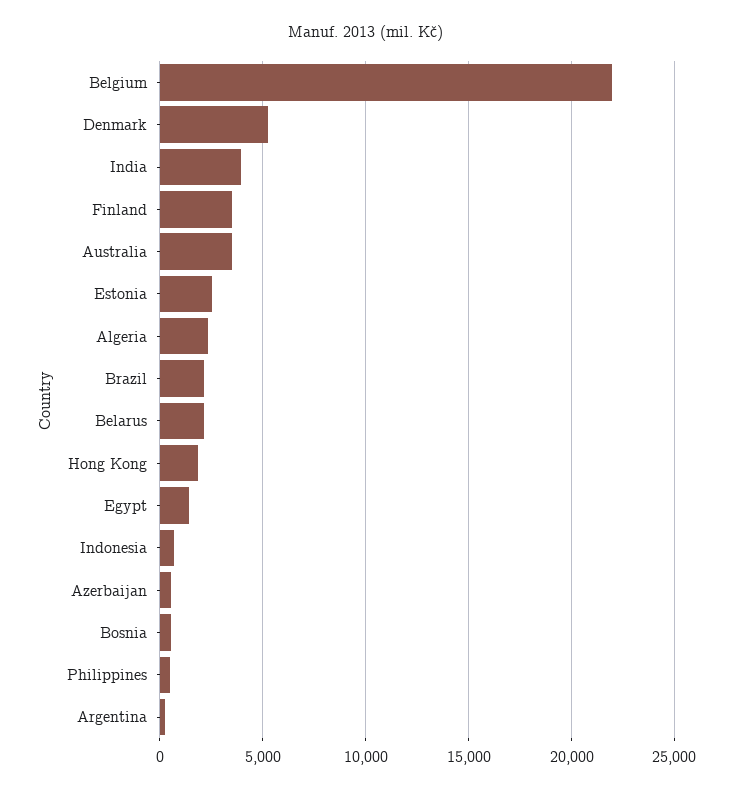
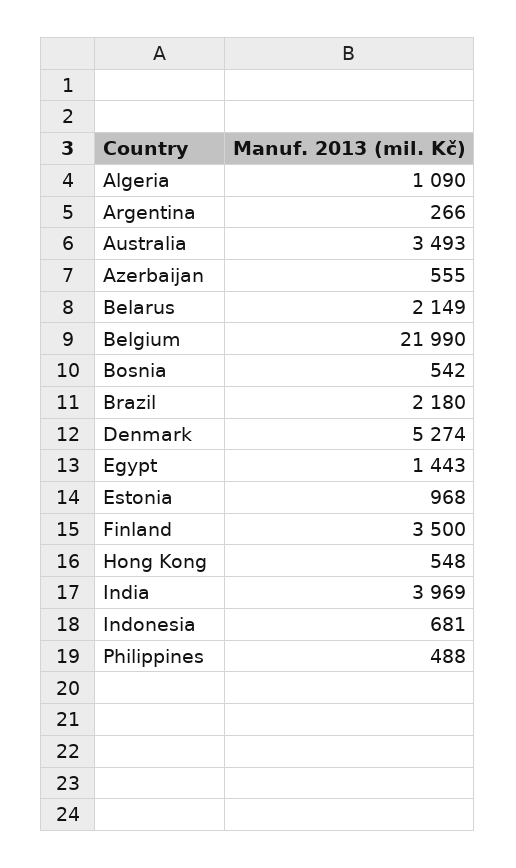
  {
    "Belgium": 21990,
    "Denmark": 5274,
    "India": 3969,
    "Finland": 3500,
    "Australia": 3493,
-   "Estonia": 2500,
+   "Estonia": 968,
-   "Algeria": 2500,
+   "Algeria": 1090,
    "Brazil": 2180,
    "Belarus": 2149,
-   "Hong Kong": 2000,
+   "Hong Kong": 548,
    "Egypt": 1443,
    "Indonesia": 681,
    "Azerbaijan": 555,
    "Bosnia": 542,
    "Philippines": 488,
    "Argentina": 266
  }

